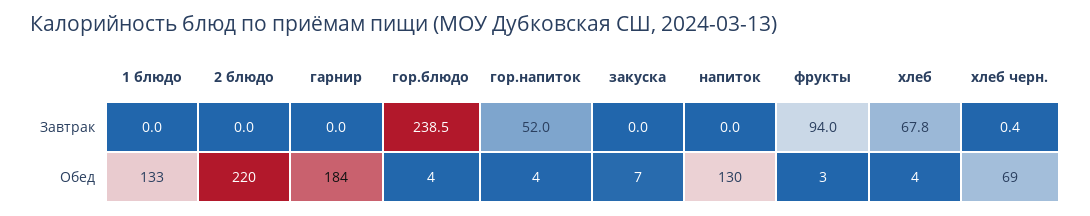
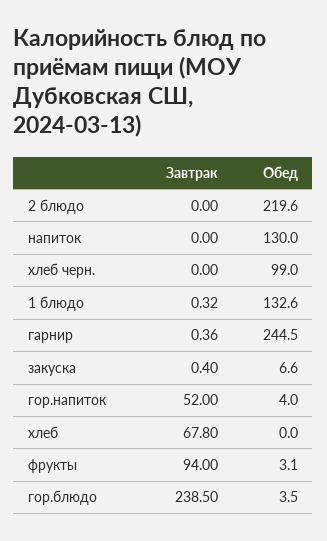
  {
    "1 блюдо": {
-     "Завтрак": 0,
+     "Завтрак": 0.32,
      "Обед": 132.6
    },
    "2 блюдо": {
      "Завтрак": 0,
      "Обед": 219.6
    },
    "гарнир": {
-     "Завтрак": 0,
+     "Завтрак": 0.36,
-     "Обед": 184
+     "Обед": 244.5
    },
    "гор.блюдо": {
      "Завтрак": 238.5,
      "Обед": 3.5
    },
    "гор.напиток": {
      "Завтрак": 52,
      "Обед": 4
    },
    "закуска": {
-     "Завтрак": 0,
+     "Завтрак": 0.4,
      "Обед": 6.6
    },
    "напиток": {
      "Завтрак": 0,
      "Обед": 130
    },
    "фрукты": {
      "Завтрак": 94,
      "Обед": 3.1
    },
    "хлеб": {
      "Завтрак": 67.8,
-     "Обед": 4
+     "Обед": 0
    },
    "хлеб черн.": {
-     "Завтрак": 0.4,
+     "Завтрак": 0,
-     "Обед": 69
+     "Обед": 99
    }
  }

